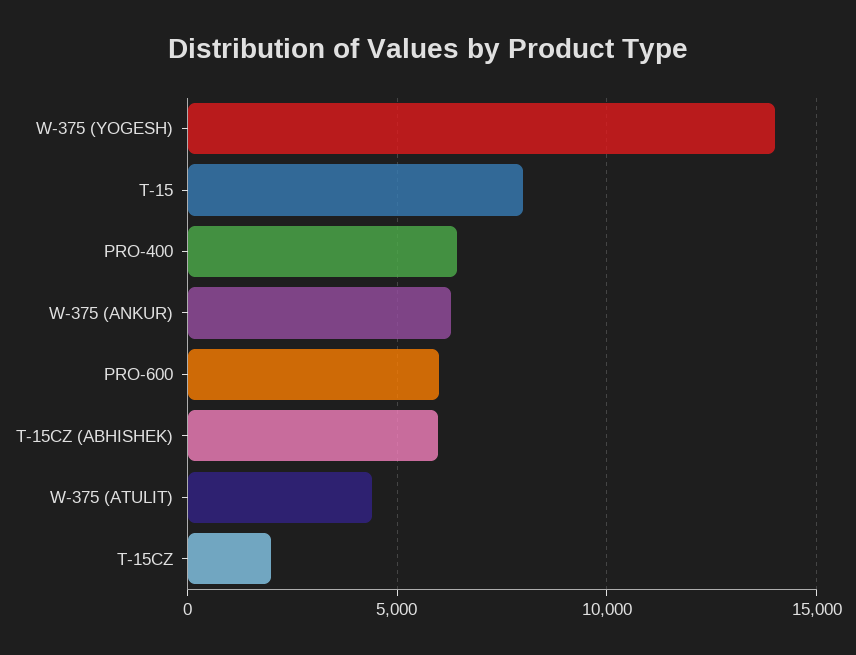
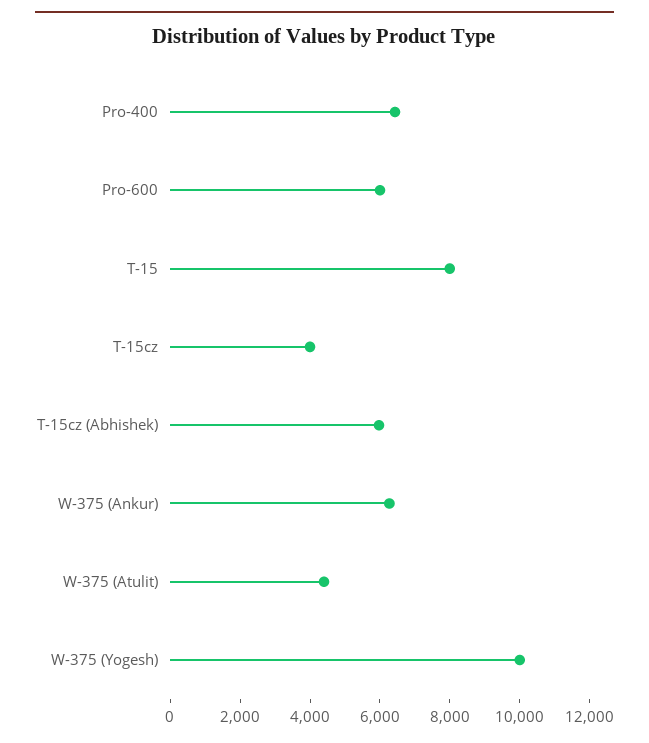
  {
-   "W-375 (YOGESH)": 14000,
+   "W-375 (YOGESH)": 10000,
    "T-15": 8000,
    "PRO-400": 6500,
    "W-375 (ANKUR)": 6500,
    "PRO-600": 6000,
    "T-15CZ (ABHISHEK)": 6000,
    "W-375 (ATULIT)": 4500,
-   "T-15CZ": 2000
+   "T-15CZ": 4000
  }

